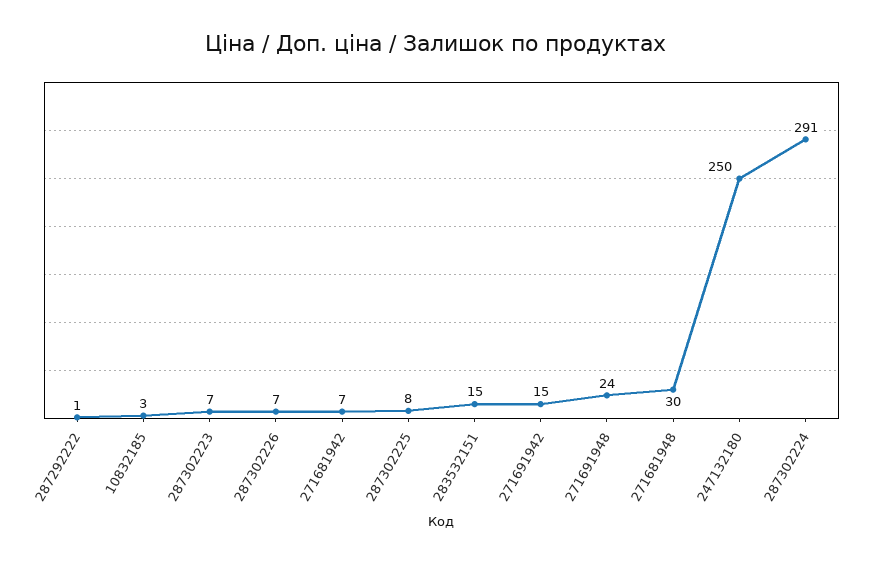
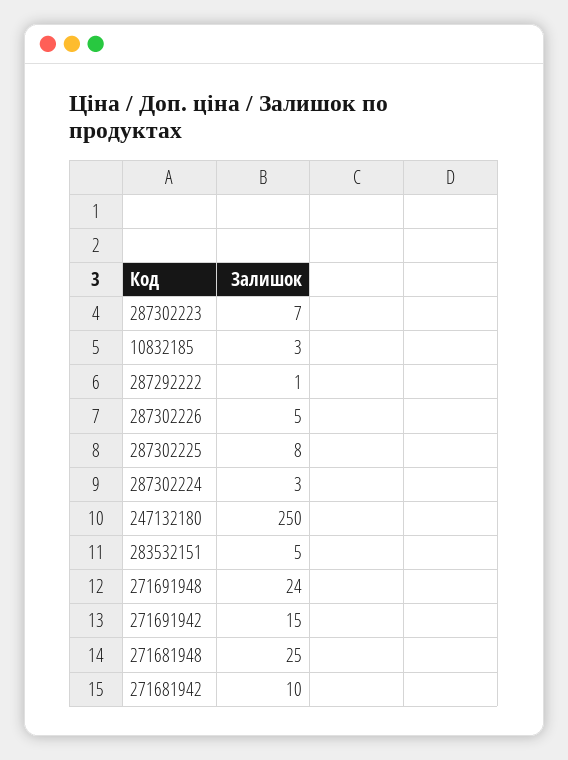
  {
    "287292222": 1,
    "10832185": 3,
    "287302223": 7,
-   "287302226": 7,
+   "287302226": 5,
-   "271681942": 7,
+   "271681942": 10,
    "287302225": 8,
-   "283532151": 15,
+   "283532151": 5,
    "271691942": 15,
    "271691948": 24,
-   "271681948": 30,
+   "271681948": 25,
    "247132180": 250,
-   "287302224": 291
+   "287302224": 3
  }

